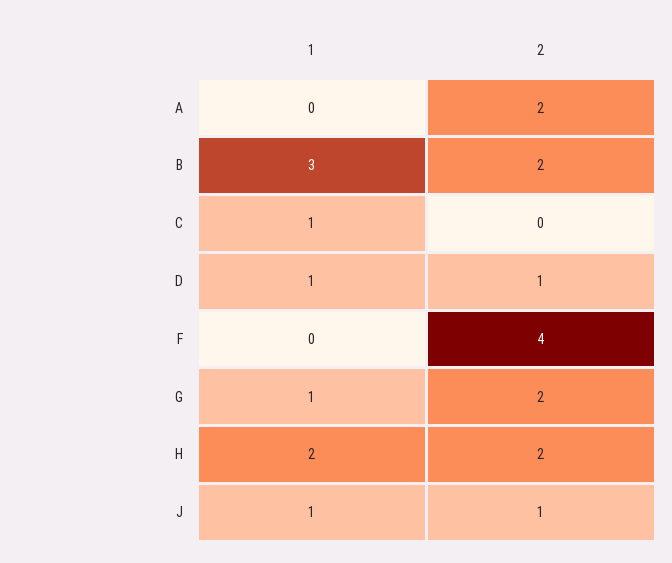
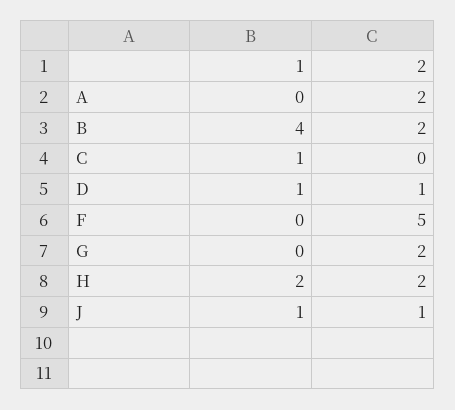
  {
    "1": {
      "A": 0,
-     "B": 3,
+     "B": 4,
      "C": 1,
      "D": 1,
      "F": 0,
-     "G": 1,
+     "G": 0,
      "H": 2,
      "J": 1
    },
    "2": {
      "A": 2,
      "B": 2,
      "C": 0,
      "D": 1,
-     "F": 4,
+     "F": 5,
      "G": 2,
      "H": 2,
      "J": 1
    }
  }

